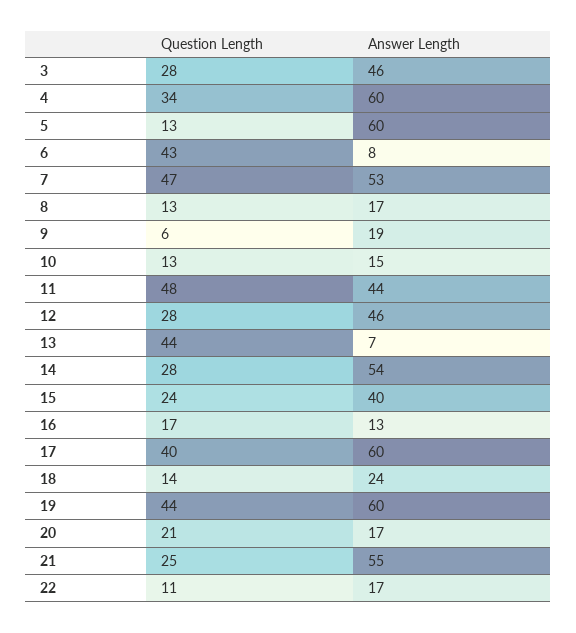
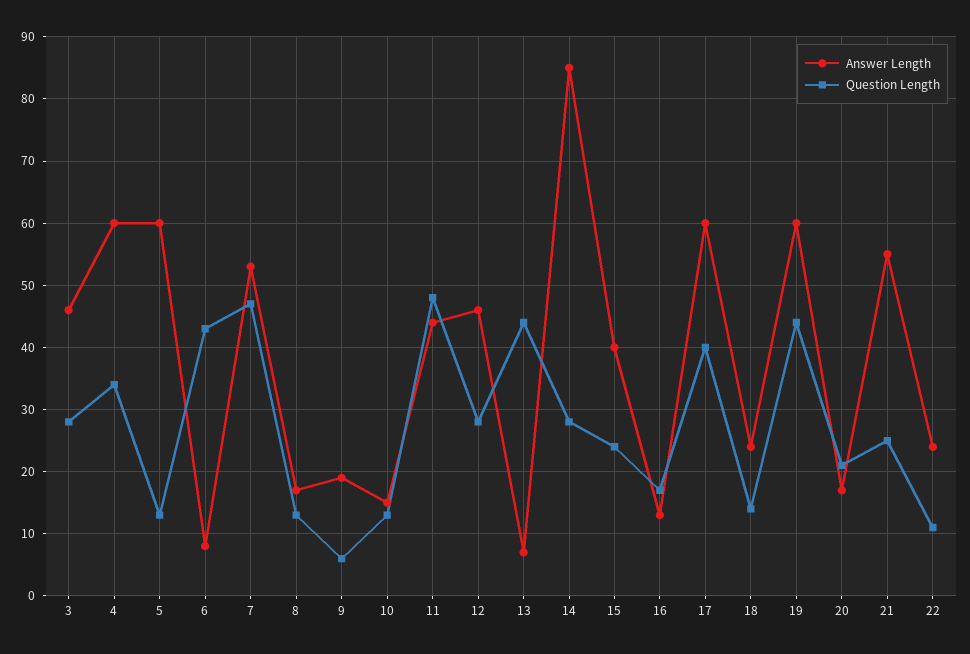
  {
    "Question Length": {
      "3": 28,
      "4": 34,
      "5": 13,
      "6": 43,
      "7": 47,
      "8": 13,
      "9": 6,
      "10": 13,
      "11": 48,
      "12": 28,
      "13": 44,
      "14": 28,
      "15": 24,
      "16": 17,
      "17": 40,
      "18": 14,
      "19": 44,
      "20": 21,
      "21": 25,
      "22": 11
    },
    "Answer Length": {
      "3": 46,
      "4": 60,
      "5": 60,
      "6": 8,
      "7": 53,
      "8": 17,
      "9": 19,
      "10": 15,
      "11": 44,
      "12": 46,
      "13": 7,
-     "14": 54,
+     "14": 85,
      "15": 40,
      "16": 13,
      "17": 60,
      "18": 24,
      "19": 60,
      "20": 17,
      "21": 55,
-     "22": 17
+     "22": 24
    }
  }

